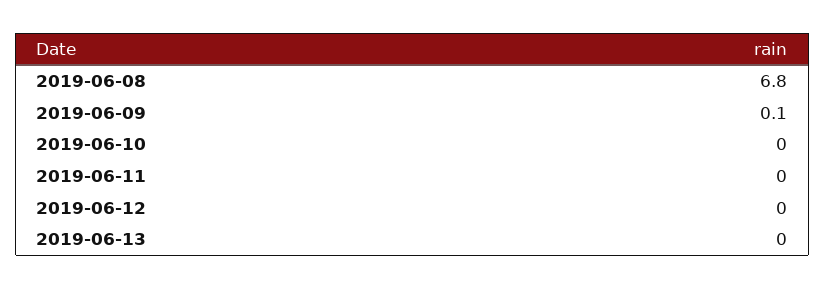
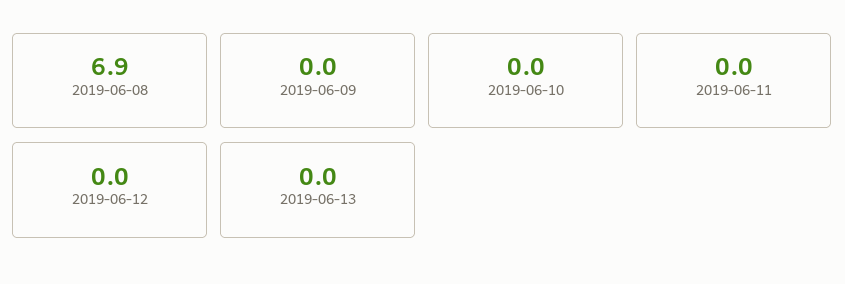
  {
-   "2019-06-08": 6.8,
+   "2019-06-08": 6.9,
-   "2019-06-09": 0.1,
+   "2019-06-09": 0,
    "2019-06-10": 0,
    "2019-06-11": 0,
    "2019-06-12": 0,
    "2019-06-13": 0
  }

